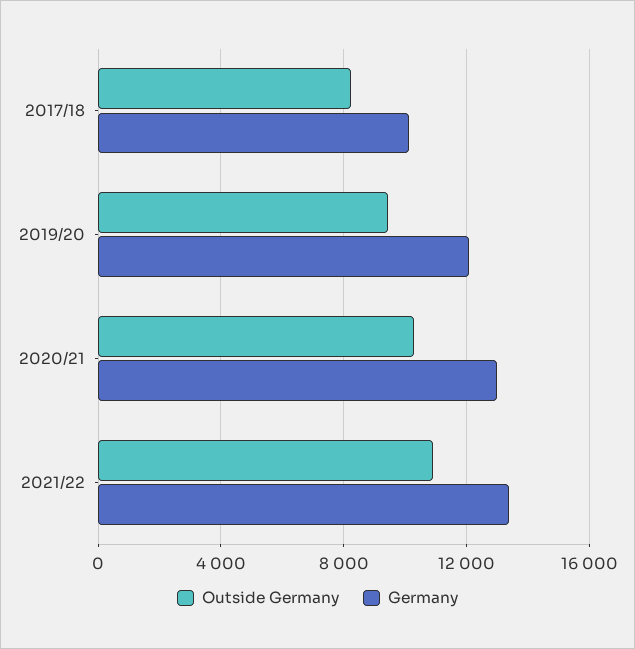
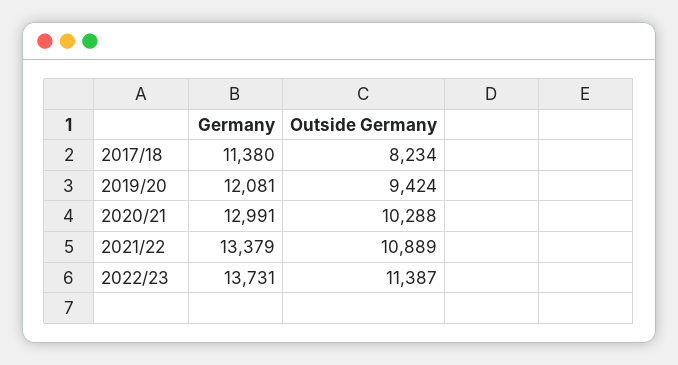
  {
    "Outside Germany": {
      "2017/18": 8234,
      "2019/20": 9424,
      "2020/21": 10288,
-     "2021/22": 10889
+     "2021/22": 10889,
+     "2022/23": 11387
    },
    "Germany": {
-     "2017/18": 10000,
+     "2017/18": 11380,
      "2019/20": 12081,
      "2020/21": 12991,
-     "2021/22": 13379
+     "2021/22": 13379,
+     "2022/23": 13731
    }
  }

